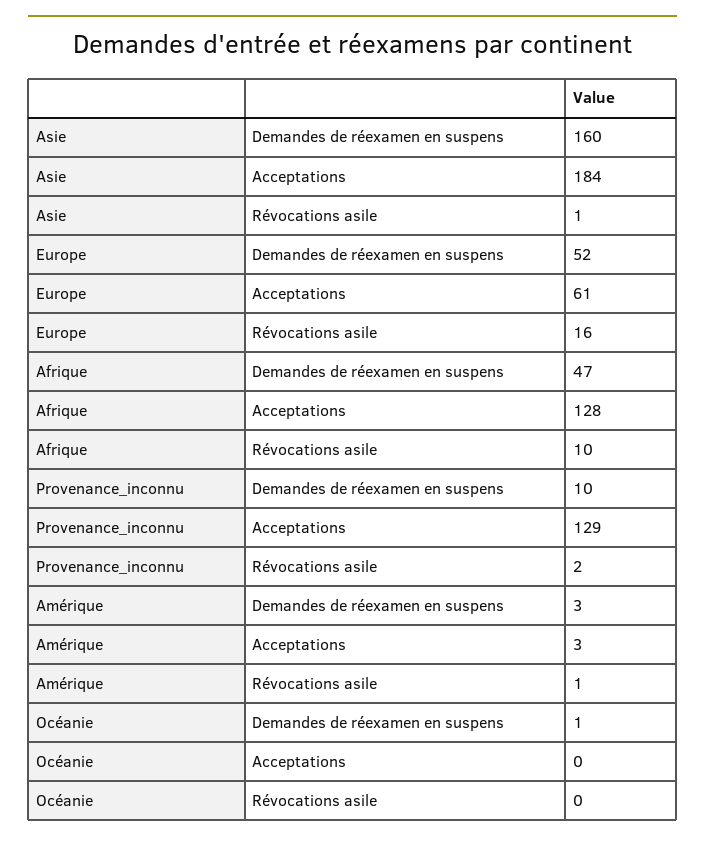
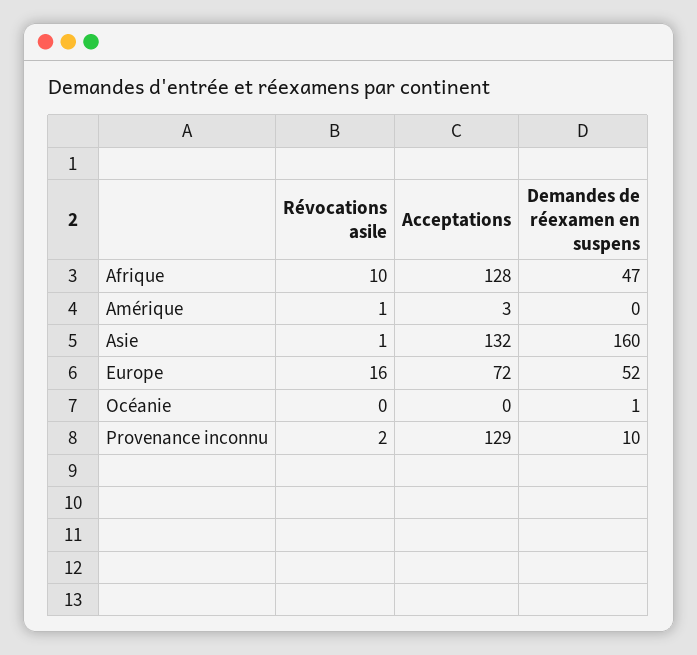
  {
    "Asie": {
      "Demandes de réexamen en suspens": 160,
-     "Acceptations": 184,
+     "Acceptations": 132,
      "Révocations asile": 1
    },
    "Europe": {
      "Demandes de réexamen en suspens": 52,
-     "Acceptations": 61,
+     "Acceptations": 72,
      "Révocations asile": 16
    },
    "Afrique": {
      "Demandes de réexamen en suspens": 47,
      "Acceptations": 128,
      "Révocations asile": 10
    },
    "Provenance_inconnu": {
      "Demandes de réexamen en suspens": 10,
      "Acceptations": 129,
      "Révocations asile": 2
    },
    "Amérique": {
-     "Demandes de réexamen en suspens": 3,
+     "Demandes de réexamen en suspens": 0,
      "Acceptations": 3,
      "Révocations asile": 1
    },
    "Océanie": {
      "Demandes de réexamen en suspens": 1,
      "Acceptations": 0,
      "Révocations asile": 0
    }
  }

